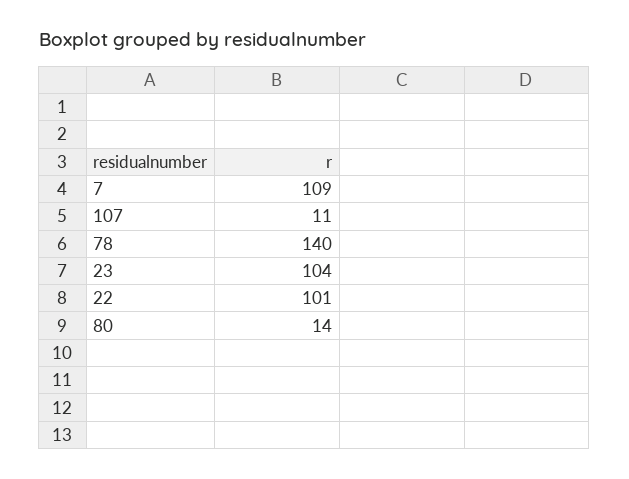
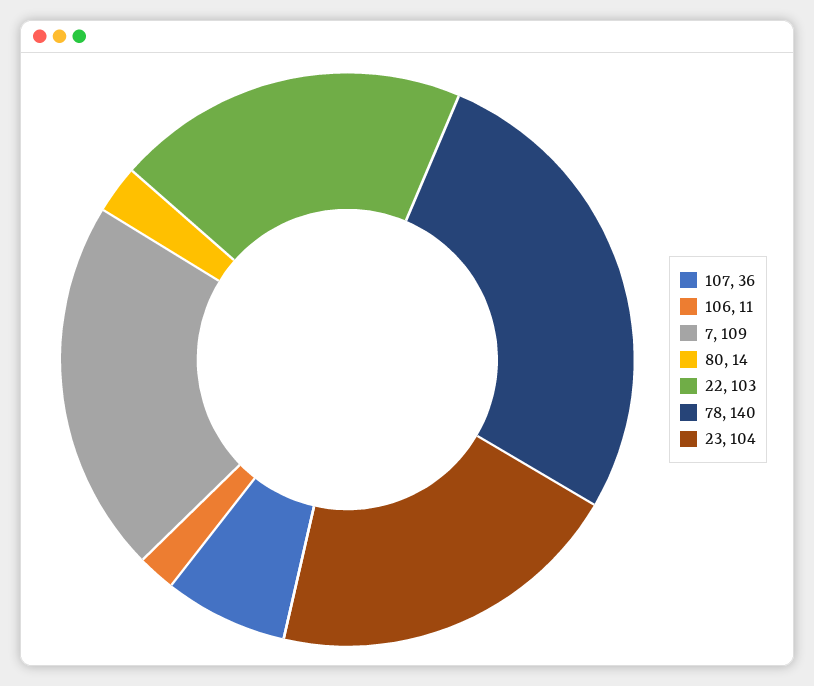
  {
    "7": 109,
-   "107": 11,
+   "107": 36,
    "78": 140,
    "23": 104,
-   "22": 101,
+   "22": 103,
-   "80": 14
+   "80": 14,
+   "106": 11
  }

